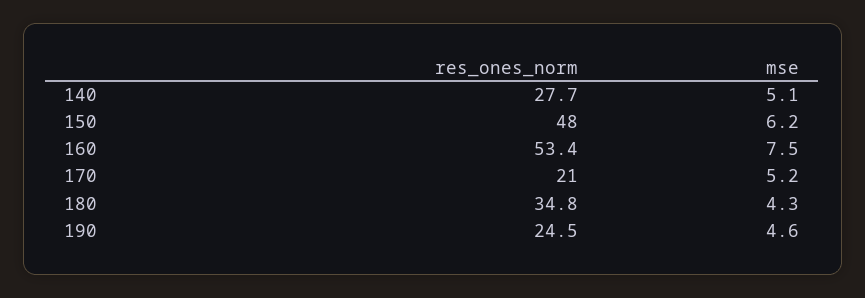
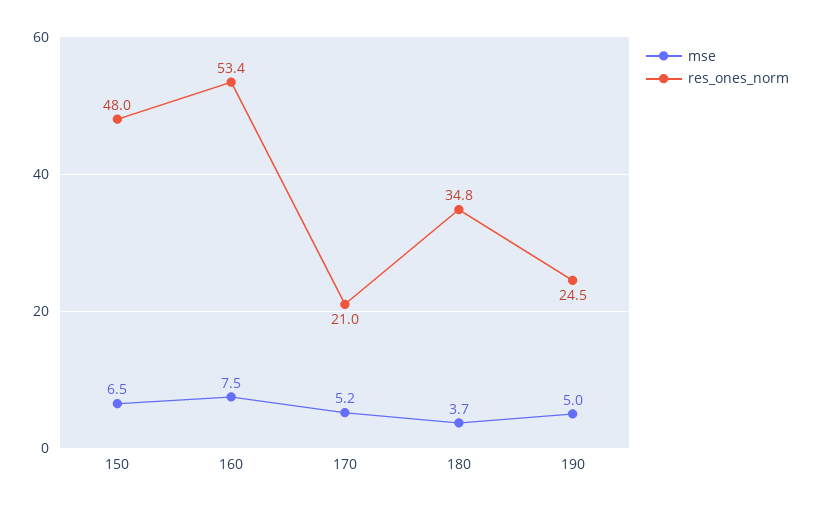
  {
    "res_ones_norm": {
-     "140": 27.7,
      "150": 48,
      "160": 53.4,
      "170": 21,
      "180": 34.8,
      "190": 24.5
    },
    "mse": {
-     "140": 5.1,
-     "150": 6.2,
+     "150": 6.5,
      "160": 7.5,
      "170": 5.2,
-     "180": 4.3,
+     "180": 3.7,
-     "190": 4.6
+     "190": 5
    }
  }

